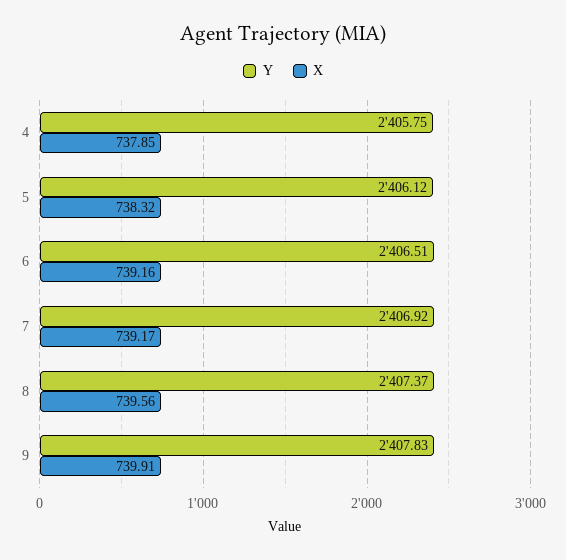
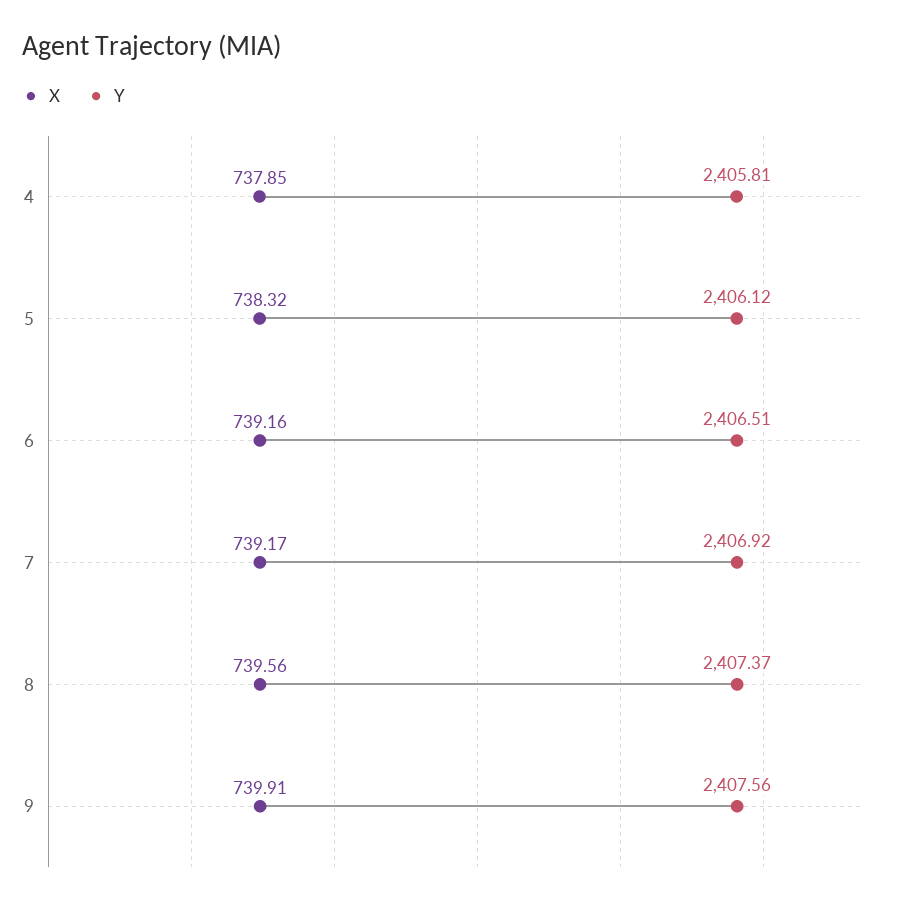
  {
    "Y": {
-     "4": 2405.75,
+     "4": 2405.81,
      "5": 2406.12,
      "6": 2406.51,
      "7": 2406.92,
      "8": 2407.37,
-     "9": 2407.83
+     "9": 2407.56
    },
    "X": {
      "4": 737.85,
      "5": 738.32,
      "6": 739.16,
      "7": 739.17,
      "8": 739.56,
      "9": 739.91
    }
  }

